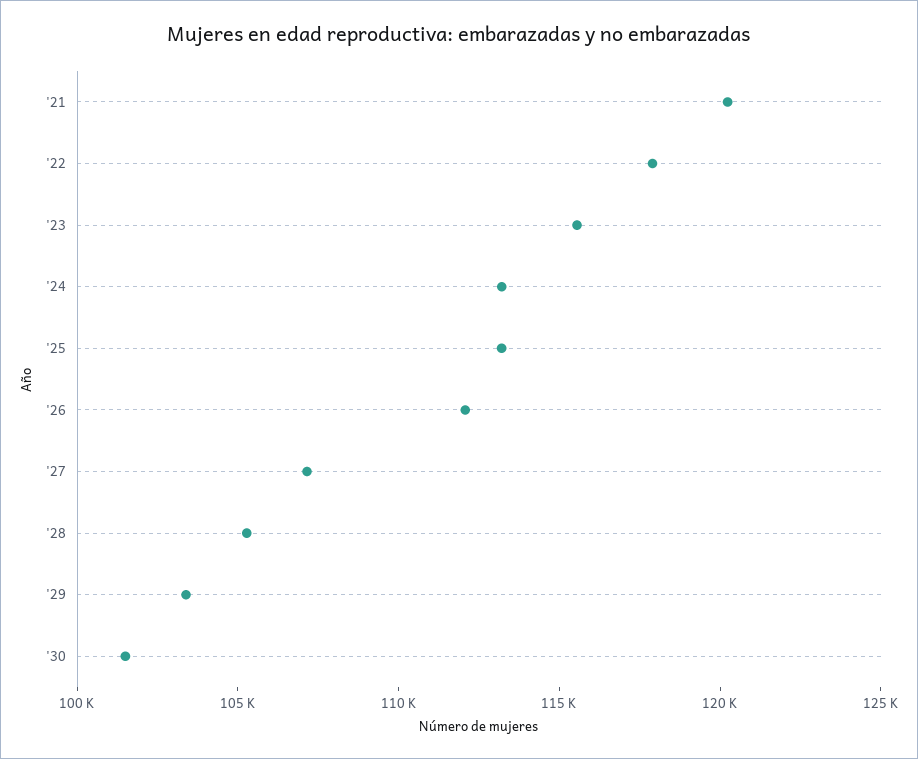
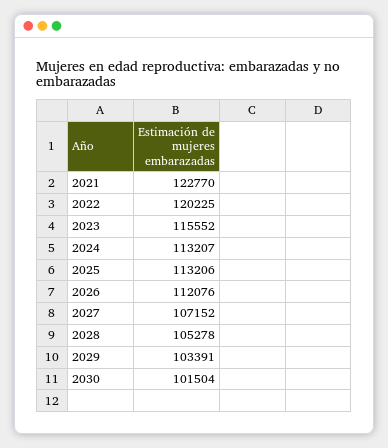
  {
-   "'21": 120000,
+   "'21": 122770,
-   "'22": 118000,
+   "'22": 120225,
    "'23": 115552,
    "'24": 113207,
    "'25": 113206,
    "'26": 112076,
    "'27": 107152,
    "'28": 105278,
    "'29": 103391,
    "'30": 101504
  }

